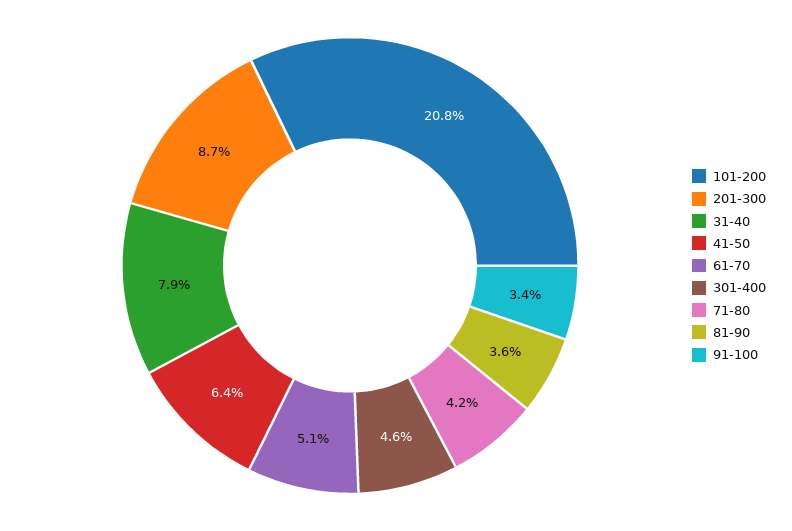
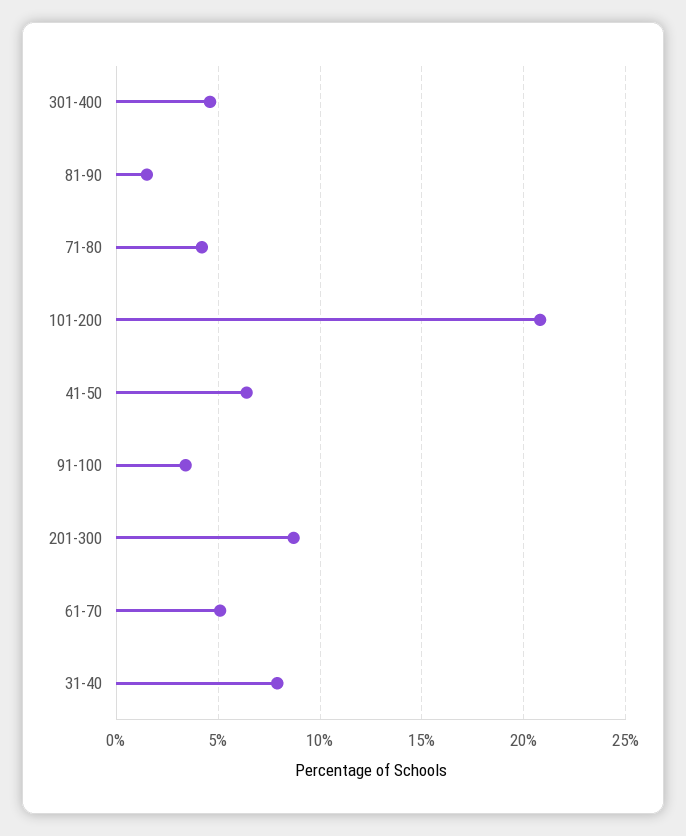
  {
    "101-200": 20.8,
    "201-300": 8.7,
    "31-40": 7.9,
    "41-50": 6.4,
    "61-70": 5.1,
    "301-400": 4.6,
    "71-80": 4.2,
-   "81-90": 3.6,
+   "81-90": 1.5,
    "91-100": 3.4
  }

